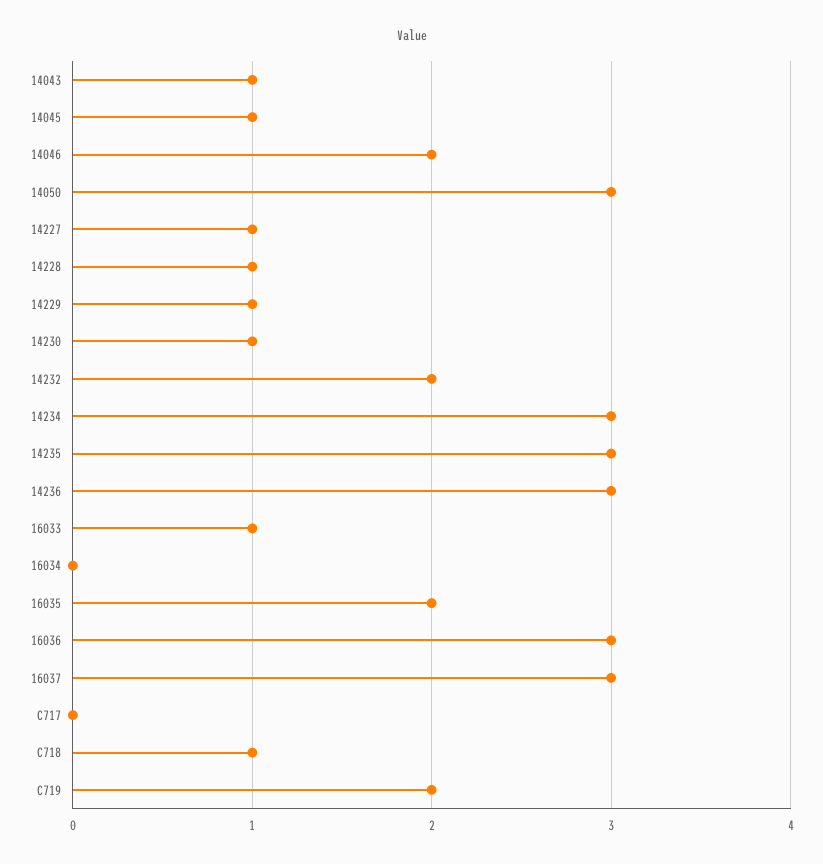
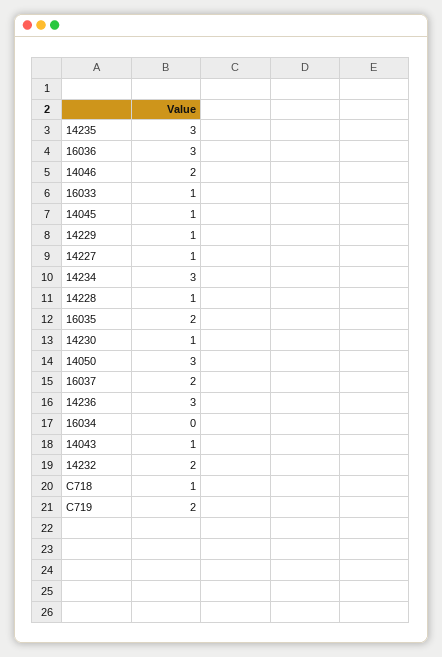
  {
    "14043": 1,
    "14045": 1,
    "14046": 2,
    "14050": 3,
    "14227": 1,
    "14228": 1,
    "14229": 1,
    "14230": 1,
    "14232": 2,
    "14234": 3,
    "14235": 3,
    "14236": 3,
    "16033": 1,
    "16034": 0,
    "16035": 2,
    "16036": 3,
-   "16037": 3,
+   "16037": 2,
-   "C717": 0,
    "C718": 1,
    "C719": 2
  }

